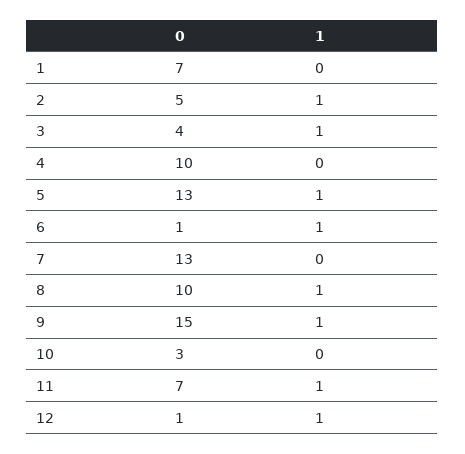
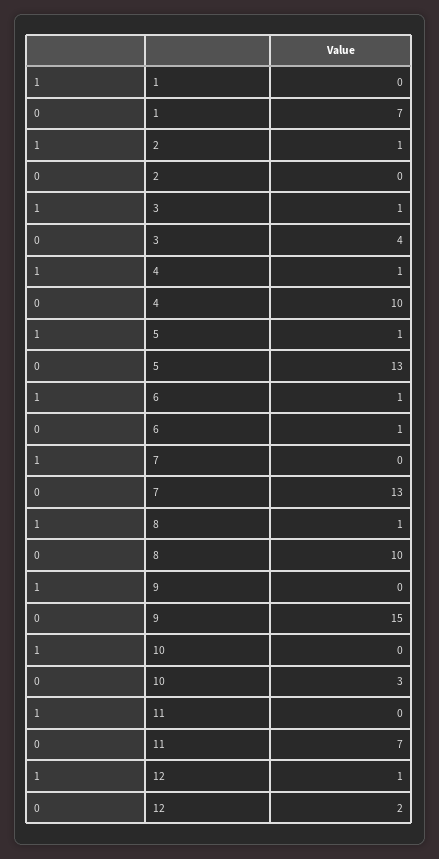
  {
    "0": {
      "1": 7,
-     "2": 5,
+     "2": 0,
      "3": 4,
      "4": 10,
      "5": 13,
      "6": 1,
      "7": 13,
      "8": 10,
      "9": 15,
      "10": 3,
      "11": 7,
-     "12": 1
+     "12": 2
    },
    "1": {
      "1": 0,
      "2": 1,
      "3": 1,
-     "4": 0,
+     "4": 1,
      "5": 1,
      "6": 1,
      "7": 0,
      "8": 1,
-     "9": 1,
+     "9": 0,
      "10": 0,
-     "11": 1,
+     "11": 0,
      "12": 1
    }
  }

